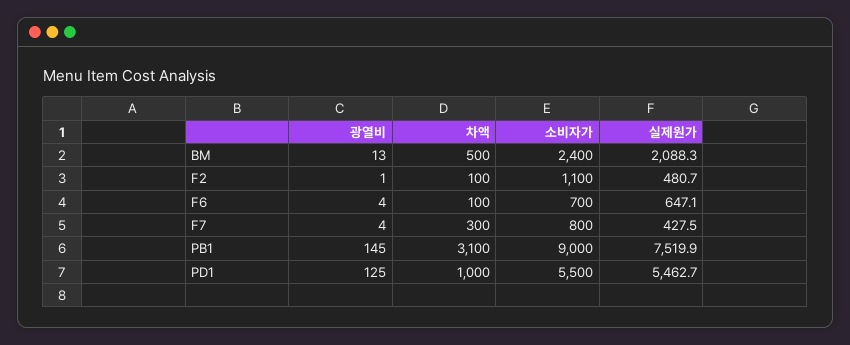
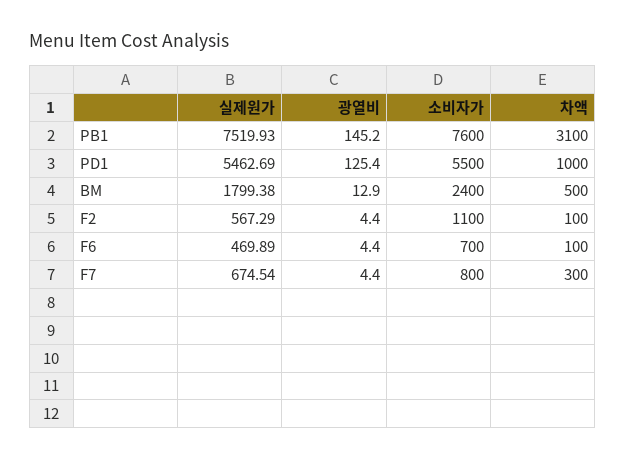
  {
    "광열비": {
      "BM": 12.9,
-     "F2": 1,
+     "F2": 4.4,
      "F6": 4.4,
      "F7": 4.4,
      "PB1": 145.2,
      "PD1": 125.4
    },
    "차액": {
      "BM": 500,
      "F2": 100,
      "F6": 100,
      "F7": 300,
      "PB1": 3100,
      "PD1": 1000
    },
    "소비자가": {
      "BM": 2400,
      "F2": 1100,
      "F6": 700,
      "F7": 800,
-     "PB1": 9000,
+     "PB1": 7600,
      "PD1": 5500
    },
    "실제원가": {
-     "BM": 2088.3,
+     "BM": 1799.38,
-     "F2": 480.7,
+     "F2": 567.29,
-     "F6": 647.1,
+     "F6": 469.89,
-     "F7": 427.5,
+     "F7": 674.54,
      "PB1": 7519.93,
      "PD1": 5462.69
    }
  }

